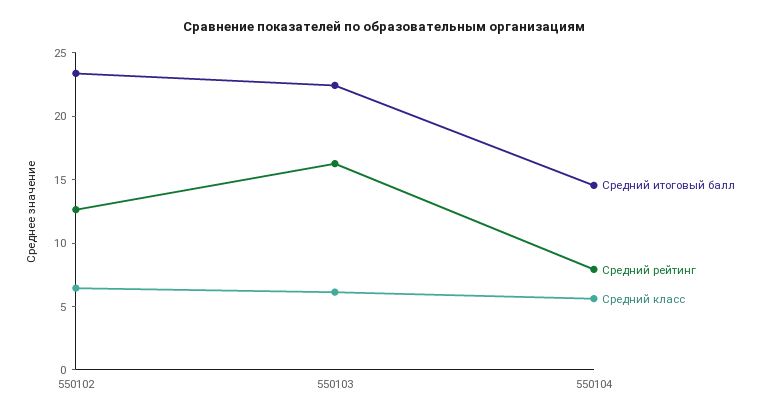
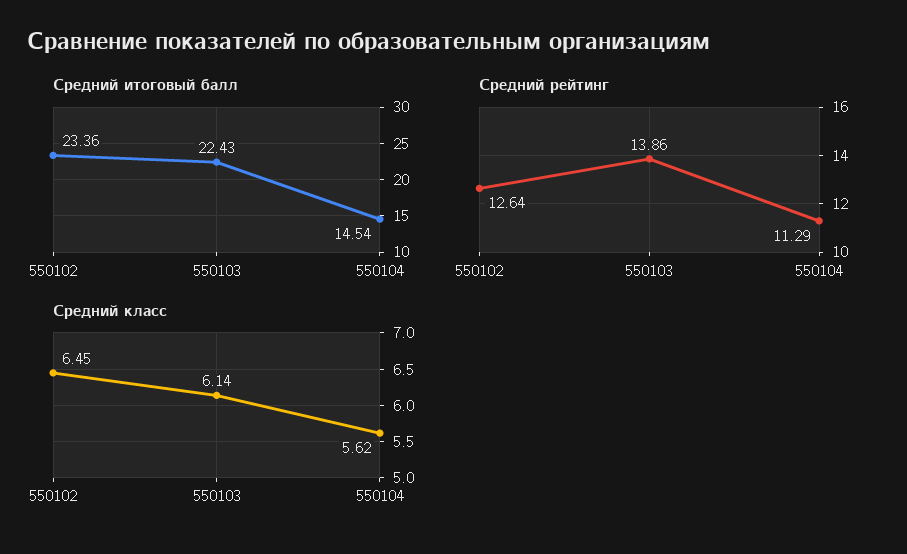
  {
    "Средний итоговый балл": {
      "550102": 23.36,
      "550103": 22.43,
      "550104": 14.54
    },
    "Средний рейтинг": {
      "550102": 12.64,
-     "550103": 16,
+     "550103": 13.86,
-     "550104": 8
+     "550104": 11.29
    },
    "Средний класс": {
      "550102": 6.45,
      "550103": 6.14,
      "550104": 5.62
    }
  }

